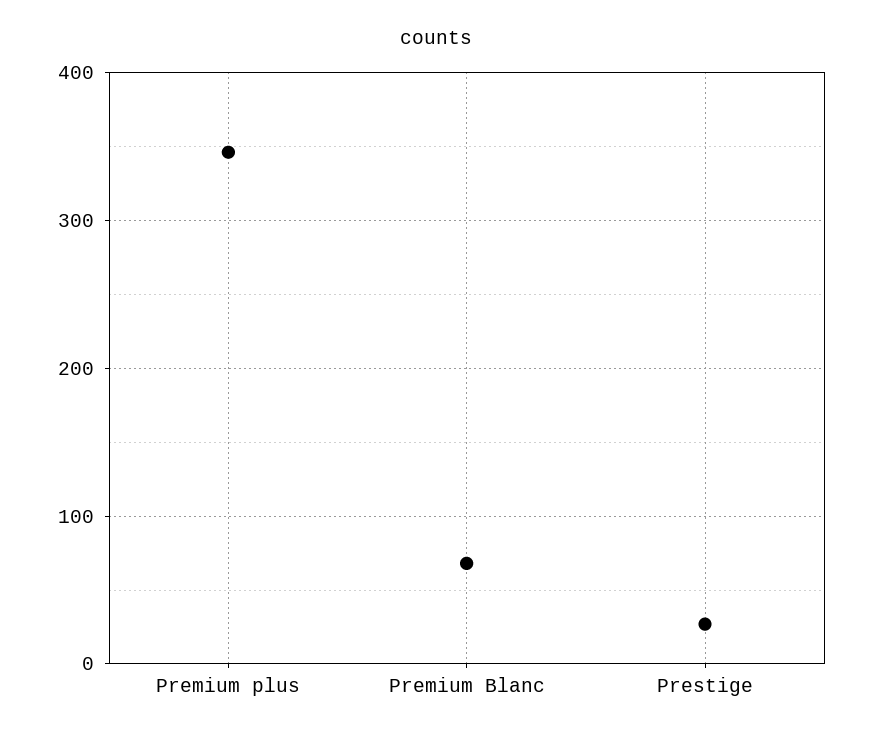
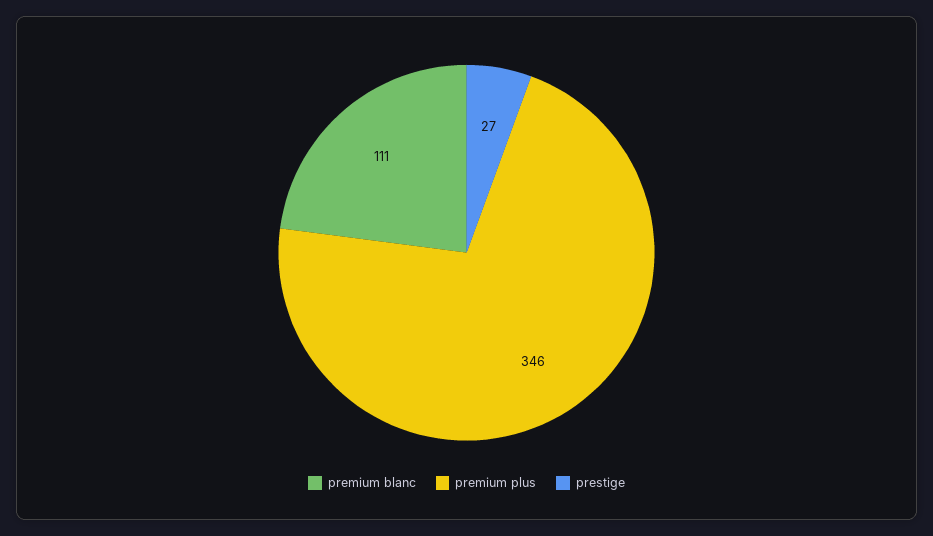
  {
    "Premium plus": 346,
-   "Premium Blanc": 70,
+   "Premium Blanc": 111,
    "Prestige": 27
  }

